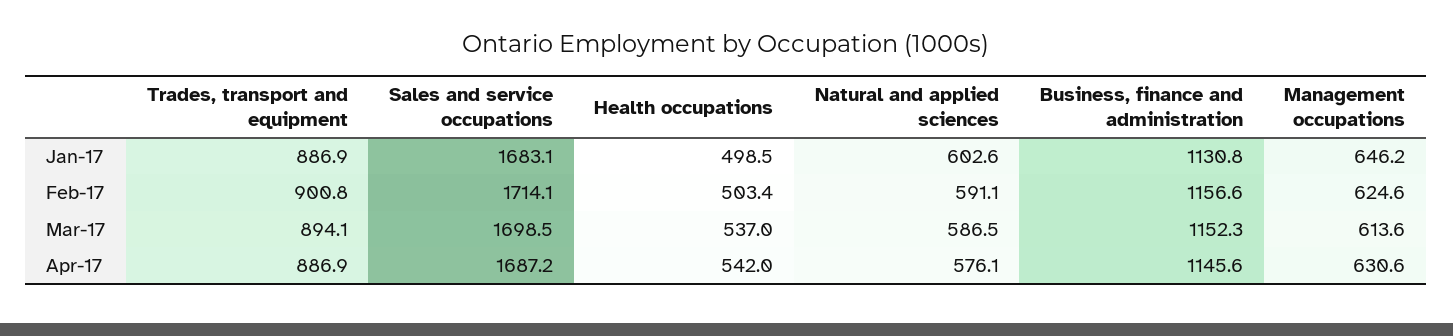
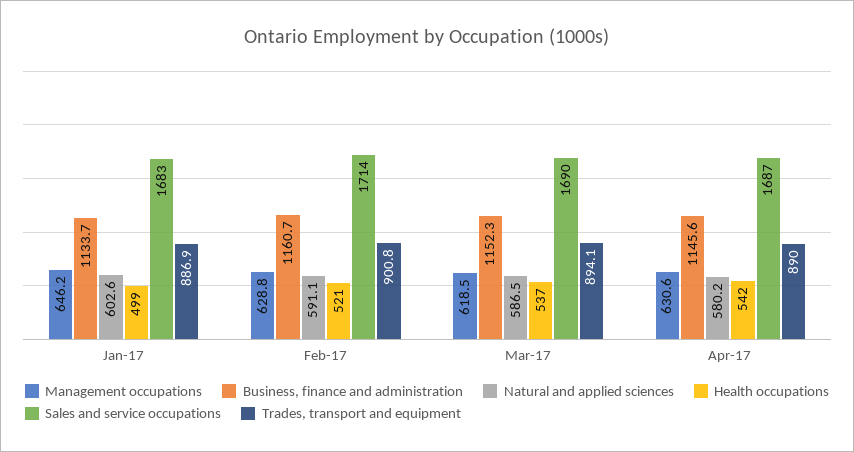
  {
    "Trades, transport and equipment": {
      "Jan-17": 886.9,
      "Feb-17": 900.8,
      "Mar-17": 894.1,
-     "Apr-17": 886.9
+     "Apr-17": 890
    },
    "Sales and service occupations": {
      "Jan-17": 1683.1,
      "Feb-17": 1714.1,
-     "Mar-17": 1698.5,
+     "Mar-17": 1690,
      "Apr-17": 1687.2
    },
    "Health occupations": {
      "Jan-17": 498.5,
-     "Feb-17": 503.4,
+     "Feb-17": 521,
      "Mar-17": 537,
      "Apr-17": 542
    },
    "Natural and applied sciences": {
      "Jan-17": 602.6,
      "Feb-17": 591.1,
      "Mar-17": 586.5,
-     "Apr-17": 576.1
+     "Apr-17": 580.2
    },
    "Business, finance and administration": {
-     "Jan-17": 1130.8,
+     "Jan-17": 1133.7,
-     "Feb-17": 1156.6,
+     "Feb-17": 1160.7,
      "Mar-17": 1152.3,
      "Apr-17": 1145.6
    },
    "Management occupations": {
      "Jan-17": 646.2,
-     "Feb-17": 624.6,
+     "Feb-17": 628.8,
-     "Mar-17": 613.6,
+     "Mar-17": 618.5,
      "Apr-17": 630.6
    }
  }

